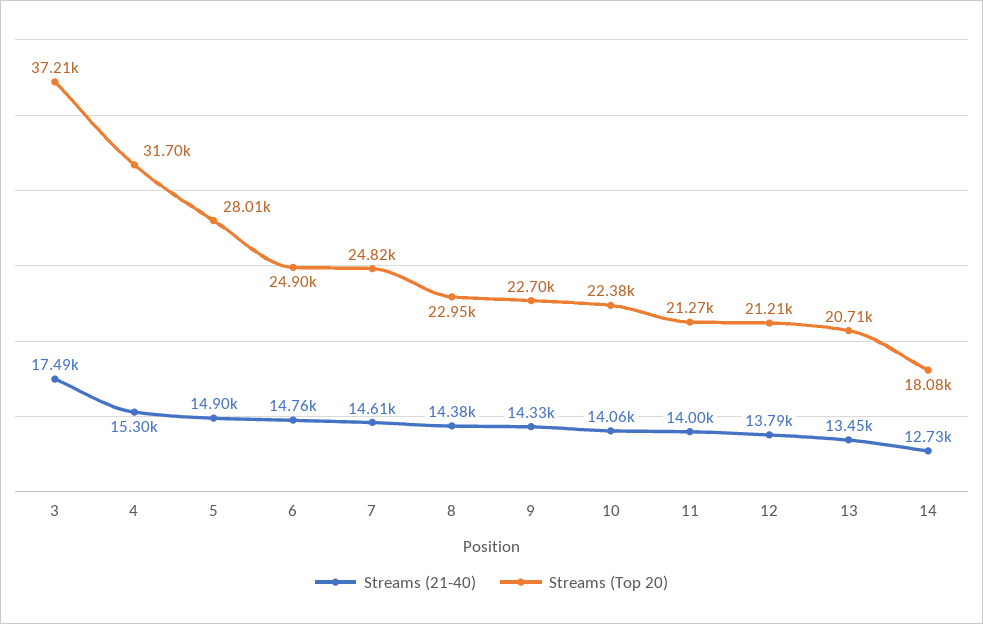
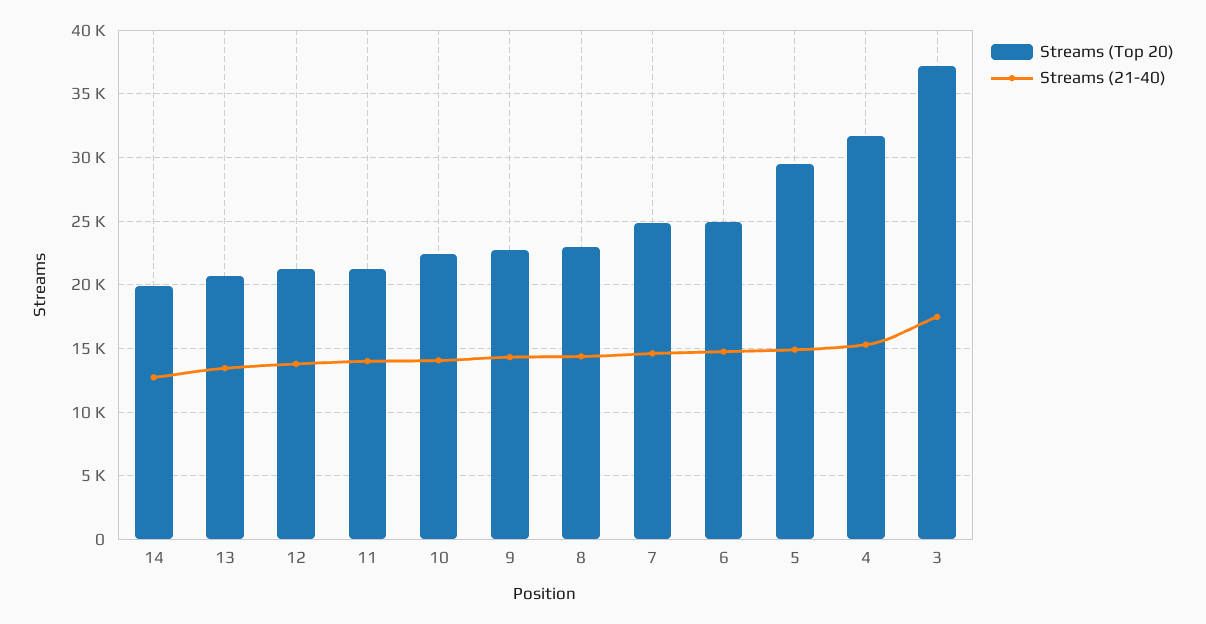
  {
    "Streams (21-40)": {
      "3": 17490,
      "4": 15300,
      "5": 14900,
      "6": 14760,
      "7": 14610,
      "8": 14380,
      "9": 14330,
      "10": 14060,
      "11": 14000,
      "12": 13790,
      "13": 13450,
      "14": 12730
    },
    "Streams (Top 20)": {
      "3": 37210,
      "4": 31700,
-     "5": 28010,
+     "5": 29500,
      "6": 24900,
      "7": 24820,
      "8": 22950,
      "9": 22700,
      "10": 22380,
      "11": 21270,
      "12": 21210,
      "13": 20710,
-     "14": 18080
+     "14": 20000
    }
  }

